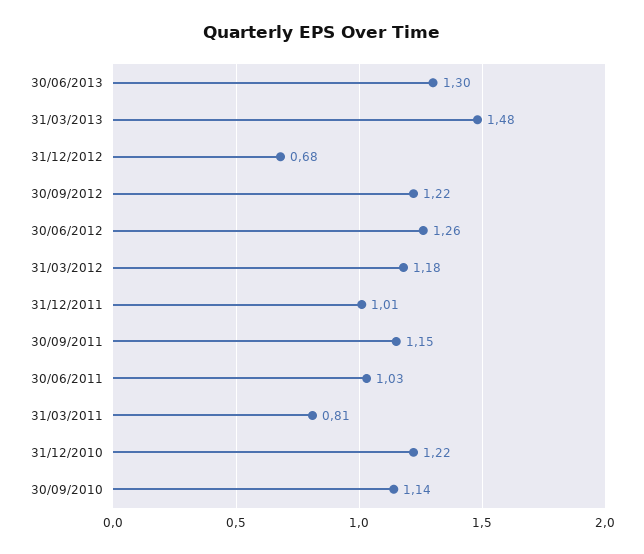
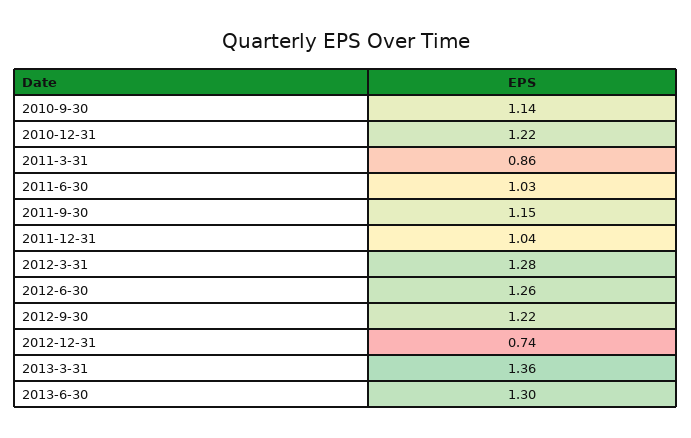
  {
    "30/06/2013": 1.3,
-   "31/03/2013": 1.48,
+   "31/03/2013": 1.36,
-   "31/12/2012": 0.68,
+   "31/12/2012": 0.74,
    "30/09/2012": 1.22,
    "30/06/2012": 1.26,
-   "31/03/2012": 1.18,
+   "31/03/2012": 1.28,
-   "31/12/2011": 1.01,
+   "31/12/2011": 1.04,
    "30/09/2011": 1.15,
    "30/06/2011": 1.03,
-   "31/03/2011": 0.81,
+   "31/03/2011": 0.86,
    "31/12/2010": 1.22,
    "30/09/2010": 1.14
  }

